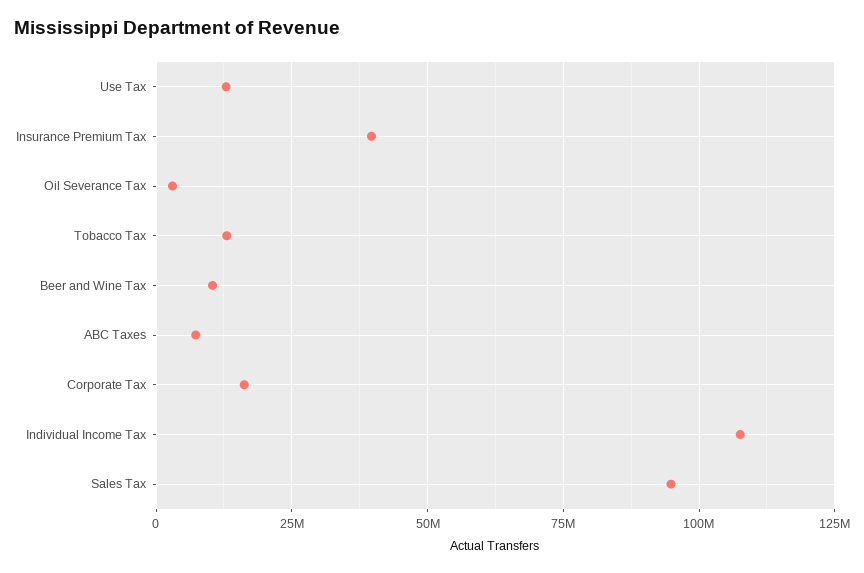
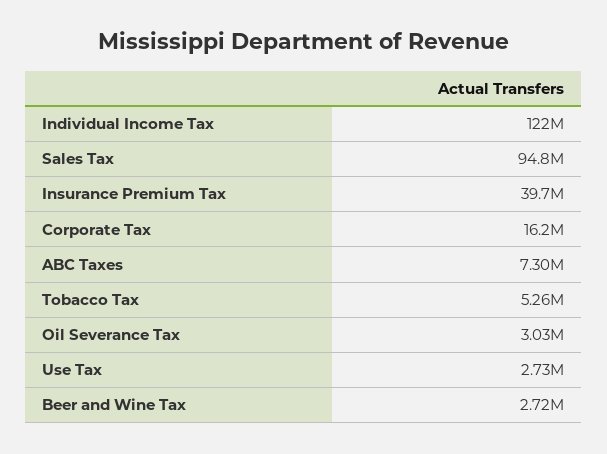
  {
-   "Use Tax": 12500000,
+   "Use Tax": 2730000,
    "Insurance Premium Tax": 39700000,
    "Oil Severance Tax": 3030000,
-   "Tobacco Tax": 12500000,
+   "Tobacco Tax": 5260000,
-   "Beer and Wine Tax": 10000000,
+   "Beer and Wine Tax": 2720000,
    "ABC Taxes": 7300000,
    "Corporate Tax": 16200000,
-   "Individual Income Tax": 107500000,
+   "Individual Income Tax": 122000000,
    "Sales Tax": 94800000
  }

